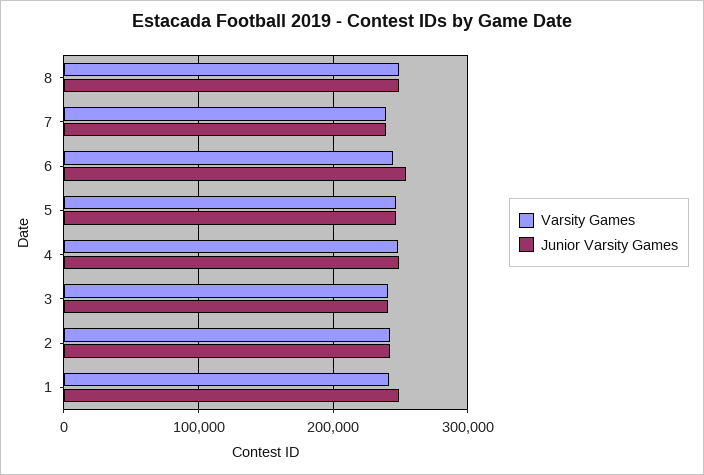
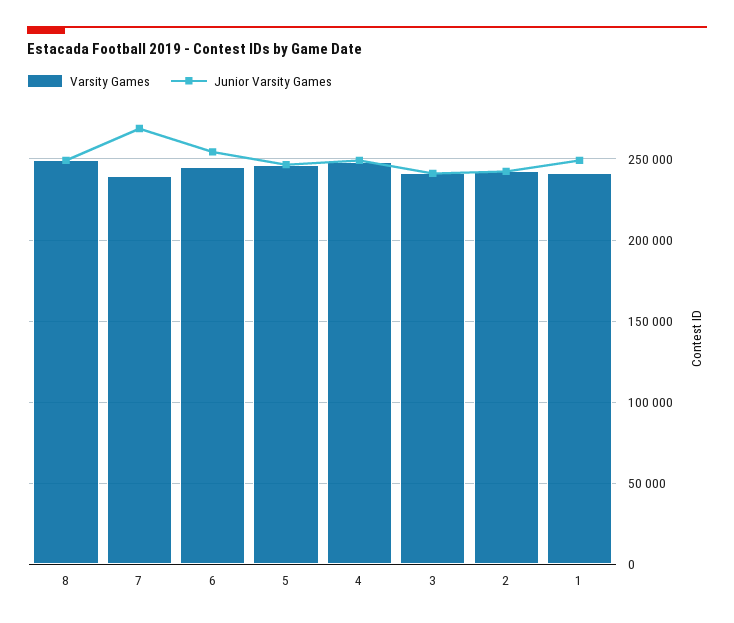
  {
    "Varsity Games": {
      "8": 250000,
      "7": 240000,
      "6": 245000,
      "5": 245000,
      "4": 250000,
      "3": 240000,
      "2": 240000,
      "1": 240000
    },
    "Junior Varsity Games": {
      "8": 250000,
-     "7": 240000,
+     "7": 270000,
      "6": 255000,
      "5": 245000,
      "4": 250000,
      "3": 240000,
      "2": 240000,
      "1": 250000
    }
  }

